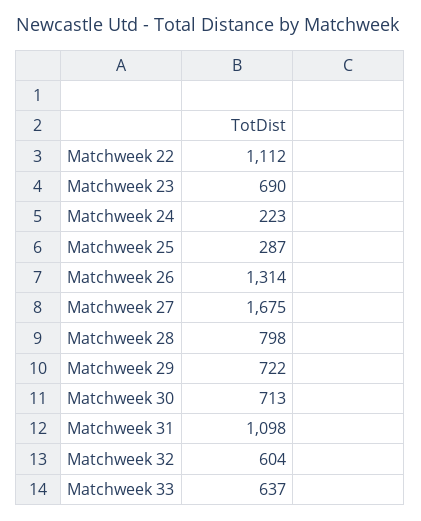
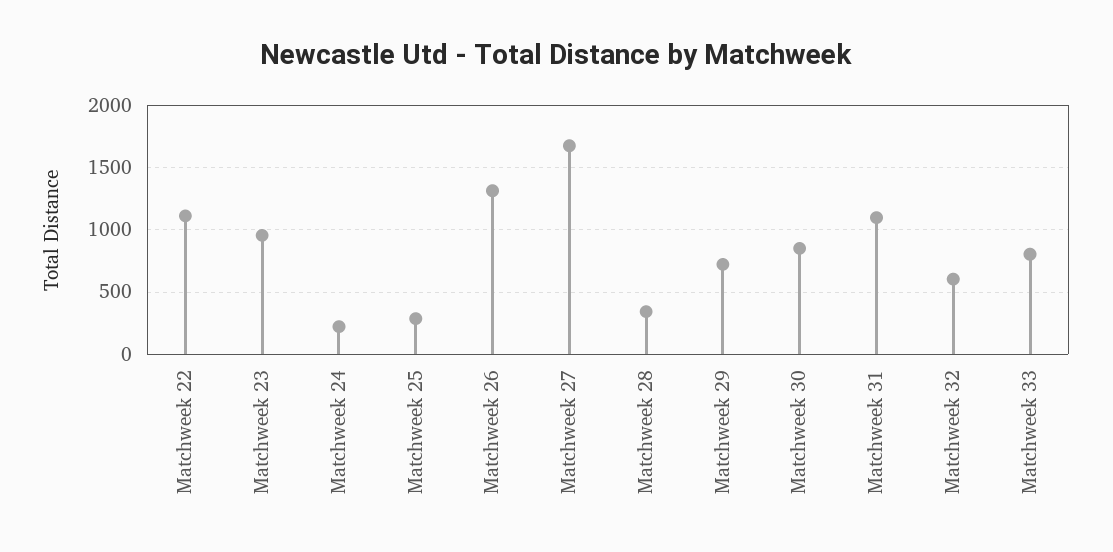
  {
    "Matchweek 22": 1112,
-   "Matchweek 23": 690,
+   "Matchweek 23": 950,
    "Matchweek 24": 223,
    "Matchweek 25": 287,
    "Matchweek 26": 1314,
    "Matchweek 27": 1675,
-   "Matchweek 28": 798,
+   "Matchweek 28": 350,
    "Matchweek 29": 722,
-   "Matchweek 30": 713,
+   "Matchweek 30": 850,
    "Matchweek 31": 1098,
    "Matchweek 32": 604,
-   "Matchweek 33": 637
+   "Matchweek 33": 800
  }

